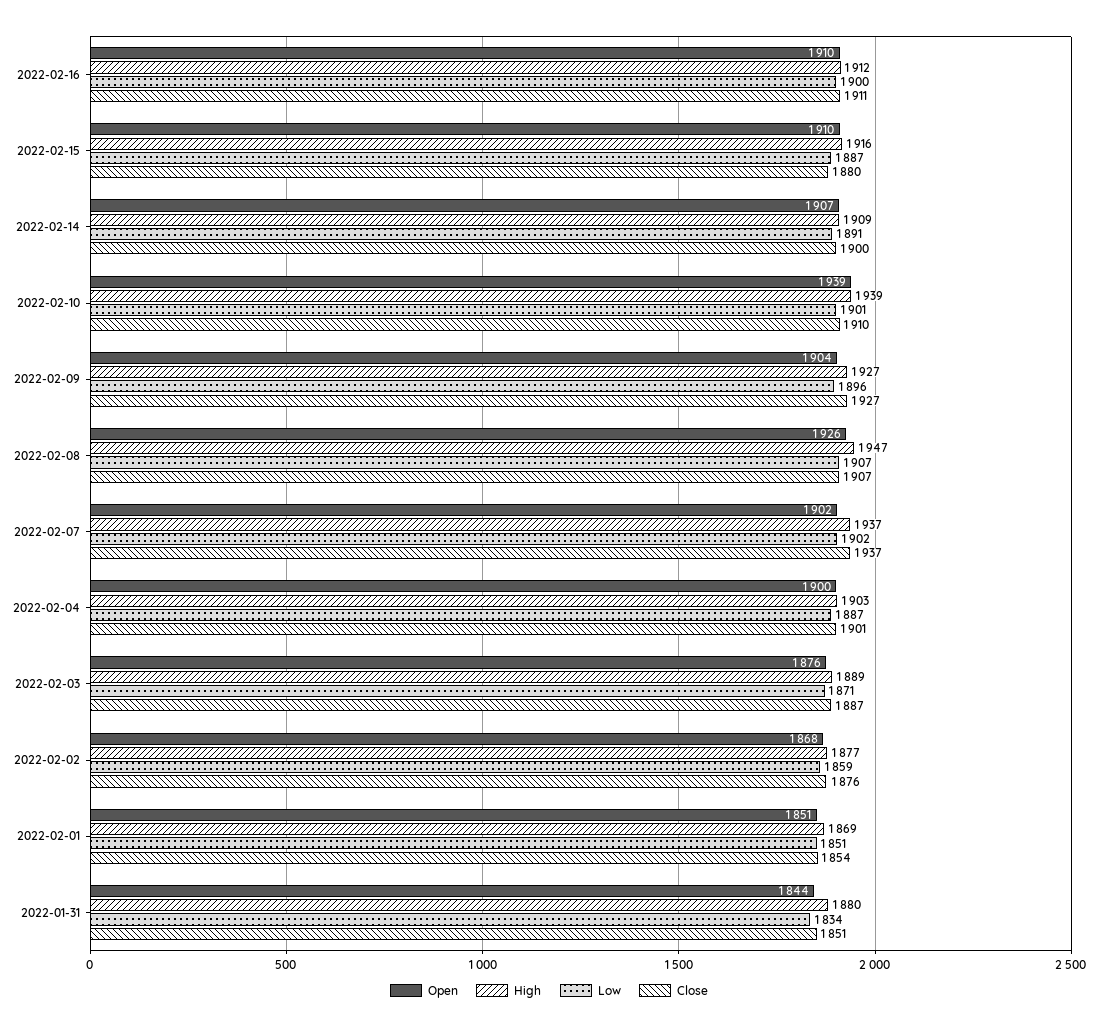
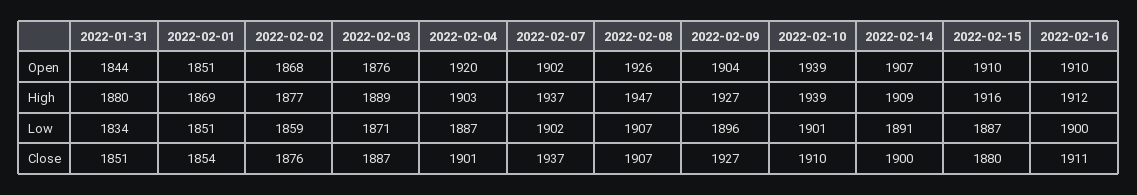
  {
    "Open": {
      "2022-02-16": 1910,
      "2022-02-15": 1910,
      "2022-02-14": 1907,
      "2022-02-10": 1939,
      "2022-02-09": 1904,
      "2022-02-08": 1926,
      "2022-02-07": 1902,
-     "2022-02-04": 1900,
+     "2022-02-04": 1920,
      "2022-02-03": 1876,
      "2022-02-02": 1868,
      "2022-02-01": 1851,
      "2022-01-31": 1844
    },
    "High": {
      "2022-02-16": 1912,
      "2022-02-15": 1916,
      "2022-02-14": 1909,
      "2022-02-10": 1939,
      "2022-02-09": 1927,
      "2022-02-08": 1947,
      "2022-02-07": 1937,
      "2022-02-04": 1903,
      "2022-02-03": 1889,
      "2022-02-02": 1877,
      "2022-02-01": 1869,
      "2022-01-31": 1880
    },
    "Low": {
      "2022-02-16": 1900,
      "2022-02-15": 1887,
      "2022-02-14": 1891,
      "2022-02-10": 1901,
      "2022-02-09": 1896,
      "2022-02-08": 1907,
      "2022-02-07": 1902,
      "2022-02-04": 1887,
      "2022-02-03": 1871,
      "2022-02-02": 1859,
      "2022-02-01": 1851,
      "2022-01-31": 1834
    },
    "Close": {
      "2022-02-16": 1911,
      "2022-02-15": 1880,
      "2022-02-14": 1900,
      "2022-02-10": 1910,
      "2022-02-09": 1927,
      "2022-02-08": 1907,
      "2022-02-07": 1937,
      "2022-02-04": 1901,
      "2022-02-03": 1887,
      "2022-02-02": 1876,
      "2022-02-01": 1854,
      "2022-01-31": 1851
    }
  }

